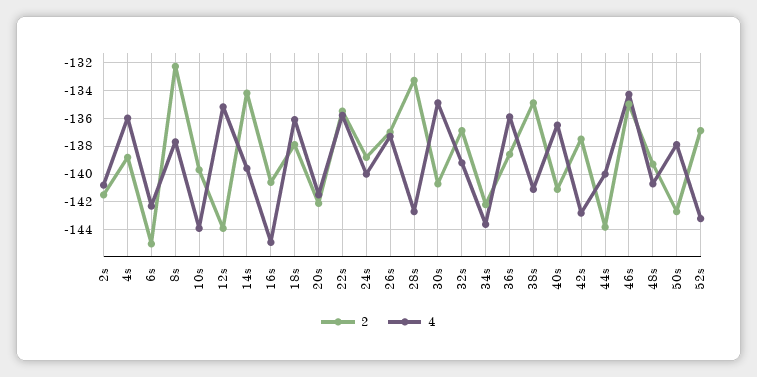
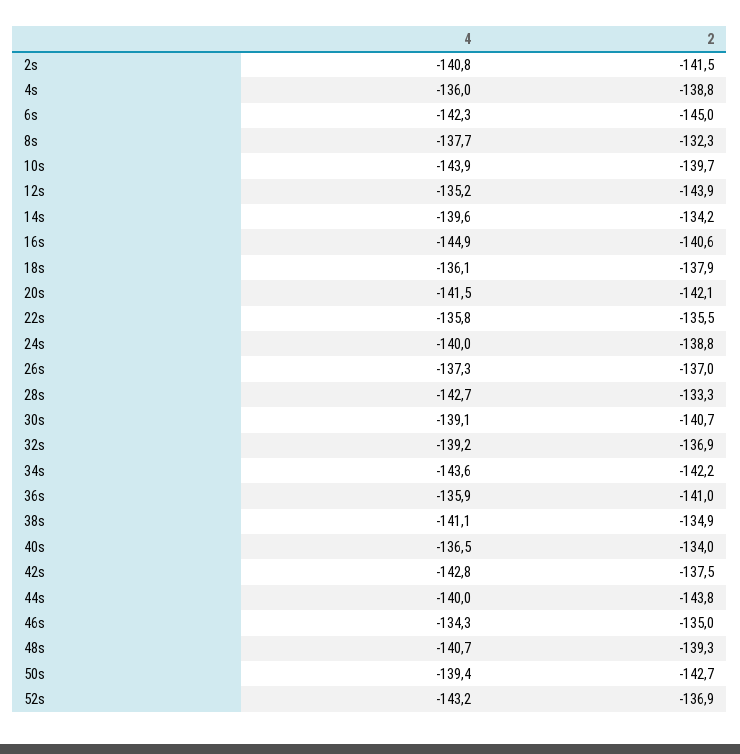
  {
    "2": {
      "2s": -141.5,
      "4s": -138.8,
      "6s": -145,
      "8s": -132.3,
      "10s": -139.7,
      "12s": -143.9,
      "14s": -134.2,
      "16s": -140.6,
      "18s": -137.9,
      "20s": -142.1,
      "22s": -135.5,
      "24s": -138.8,
      "26s": -137,
      "28s": -133.3,
      "30s": -140.7,
      "32s": -136.9,
      "34s": -142.2,
-     "36s": -138.5,
+     "36s": -141,
      "38s": -134.9,
-     "40s": -141,
+     "40s": -134,
      "42s": -137.5,
      "44s": -143.8,
      "46s": -135,
      "48s": -139.3,
      "50s": -142.7,
      "52s": -136.9
    },
    "4": {
      "2s": -140.8,
      "4s": -136,
      "6s": -142.3,
      "8s": -137.7,
      "10s": -143.9,
      "12s": -135.2,
      "14s": -139.6,
      "16s": -144.9,
      "18s": -136.1,
      "20s": -141.5,
      "22s": -135.8,
      "24s": -140,
      "26s": -137.3,
      "28s": -142.7,
-     "30s": -135,
+     "30s": -139.1,
      "32s": -139.2,
      "34s": -143.6,
      "36s": -135.9,
      "38s": -141.1,
      "40s": -136.5,
      "42s": -142.8,
      "44s": -140,
      "46s": -134.3,
      "48s": -140.7,
-     "50s": -138,
+     "50s": -139.4,
      "52s": -143.2
    }
  }

